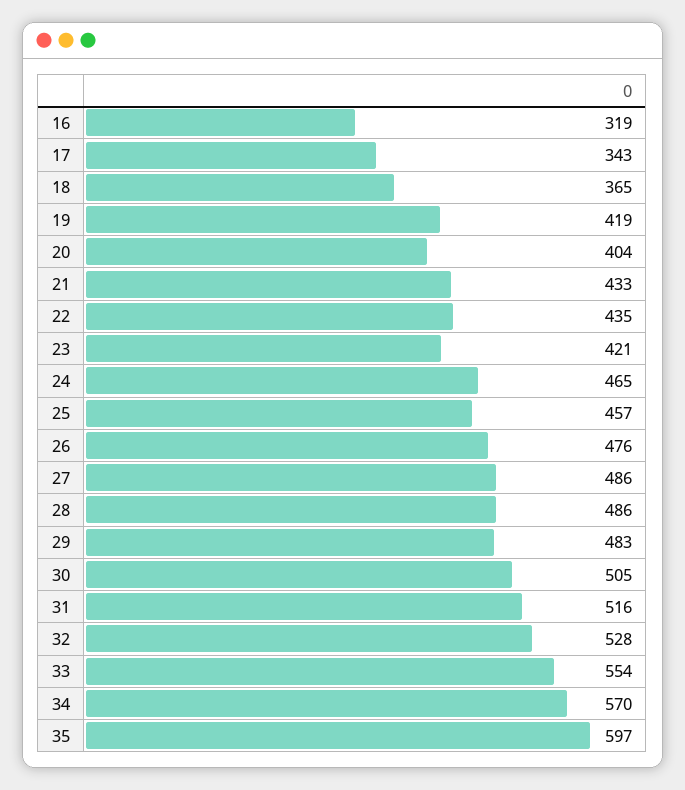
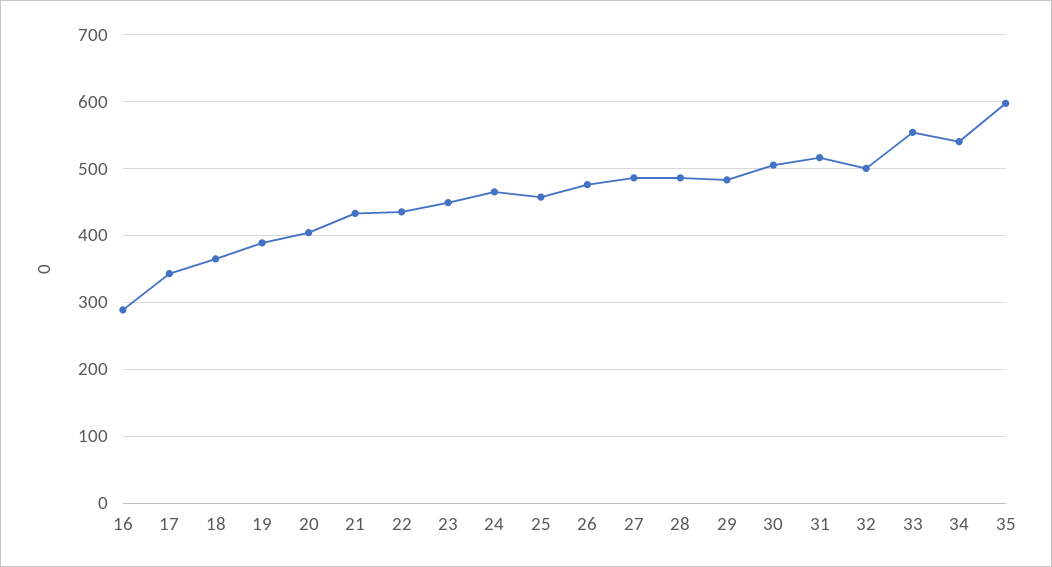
  {
-   "16": 319,
+   "16": 290,
    "17": 343,
    "18": 365,
-   "19": 419,
+   "19": 390,
    "20": 404,
    "21": 433,
    "22": 435,
-   "23": 421,
+   "23": 450,
    "24": 465,
    "25": 457,
    "26": 476,
    "27": 486,
    "28": 486,
    "29": 483,
    "30": 505,
    "31": 516,
-   "32": 528,
+   "32": 500,
    "33": 554,
-   "34": 570,
+   "34": 540,
    "35": 597
  }

